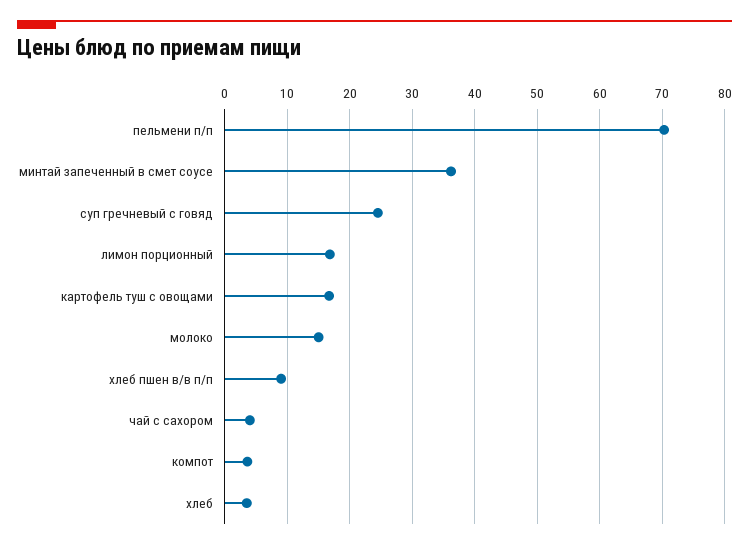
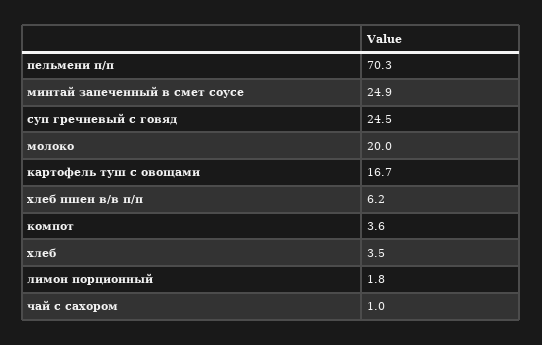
  {
    "пельмени п/п": 70.3,
-   "минтай запеченный в смет соусе": 36,
+   "минтай запеченный в смет соусе": 24.9,
    "суп гречневый с говяд": 24.5,
-   "лимон порционный": 17,
+   "лимон порционный": 1.8,
    "картофель туш с овощами": 16.7,
-   "молоко": 15,
+   "молоко": 20,
-   "хлеб пшен в/в п/п": 9,
+   "хлеб пшен в/в п/п": 6.2,
-   "чай с сахором": 4,
+   "чай с сахором": 1,
    "компот": 3.6,
    "хлеб": 3.5
  }

